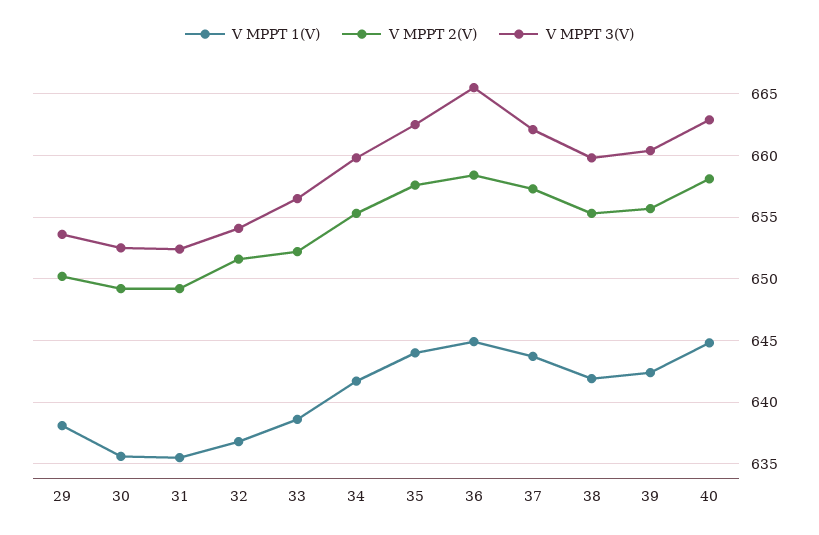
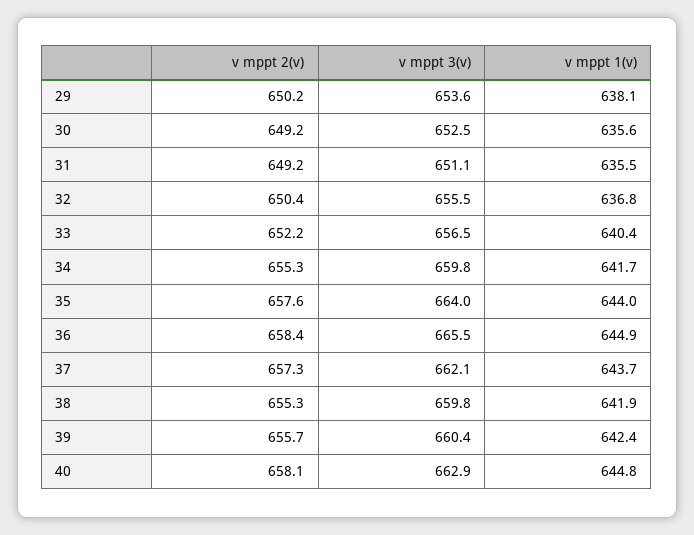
  {
    "V MPPT 1(V)": {
      "29": 638.1,
      "30": 635.6,
      "31": 635.5,
      "32": 636.8,
-     "33": 638.5,
+     "33": 640.4,
      "34": 641.7,
      "35": 644,
      "36": 644.9,
      "37": 643.7,
      "38": 641.9,
      "39": 642.4,
      "40": 644.8
    },
    "V MPPT 2(V)": {
      "29": 650.2,
      "30": 649.2,
      "31": 649.2,
-     "32": 651.5,
+     "32": 650.4,
      "33": 652.2,
      "34": 655.3,
      "35": 657.6,
      "36": 658.4,
      "37": 657.3,
      "38": 655.3,
      "39": 655.7,
      "40": 658.1
    },
    "V MPPT 3(V)": {
      "29": 653.6,
      "30": 652.5,
-     "31": 652.5,
+     "31": 651.1,
-     "32": 654,
+     "32": 655.5,
      "33": 656.5,
      "34": 659.8,
-     "35": 662.5,
+     "35": 664,
      "36": 665.5,
      "37": 662.1,
      "38": 659.8,
      "39": 660.4,
      "40": 662.9
    }
  }

